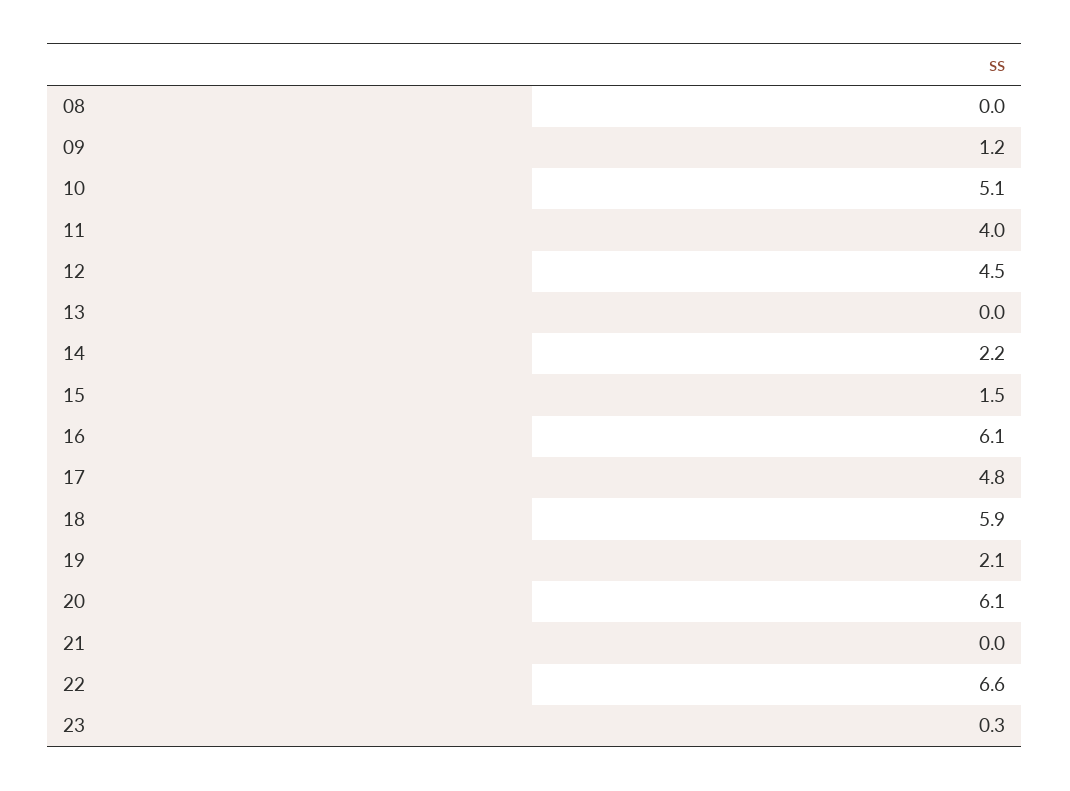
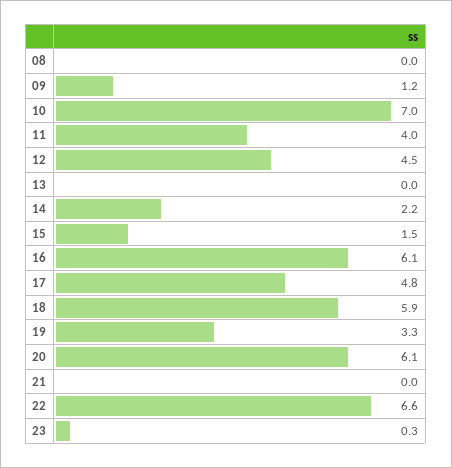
  {
    "08": 0,
    "09": 1.2,
-   "10": 5.1,
+   "10": 7,
    "11": 4,
    "12": 4.5,
    "13": 0,
    "14": 2.2,
    "15": 1.5,
    "16": 6.1,
    "17": 4.8,
    "18": 5.9,
-   "19": 2.1,
+   "19": 3.3,
    "20": 6.1,
    "21": 0,
    "22": 6.6,
    "23": 0.3
  }

